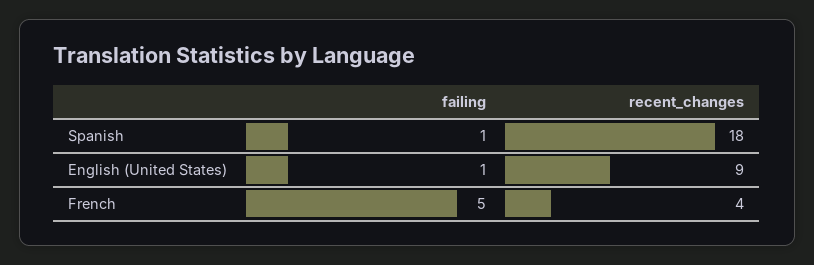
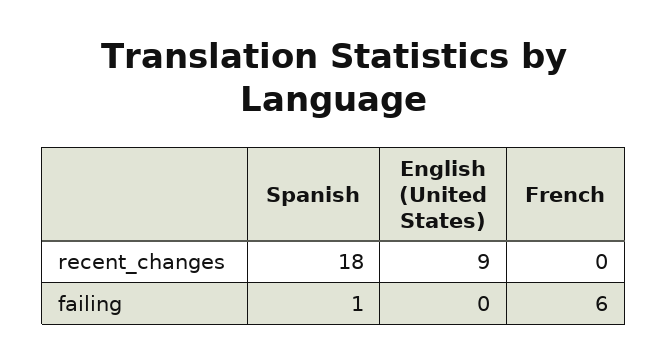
  {
    "failing": {
      "Spanish": 1,
-     "English (United States)": 1,
+     "English (United States)": 0,
-     "French": 5
+     "French": 6
    },
    "recent_changes": {
      "Spanish": 18,
      "English (United States)": 9,
-     "French": 4
+     "French": 0
    }
  }

